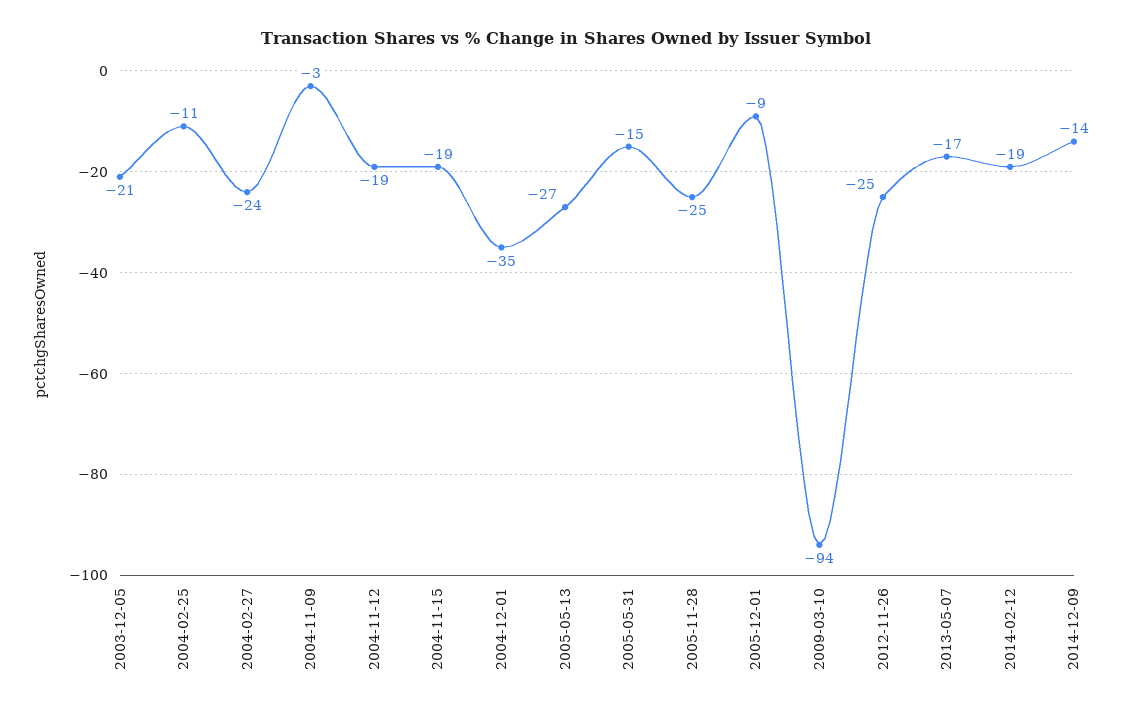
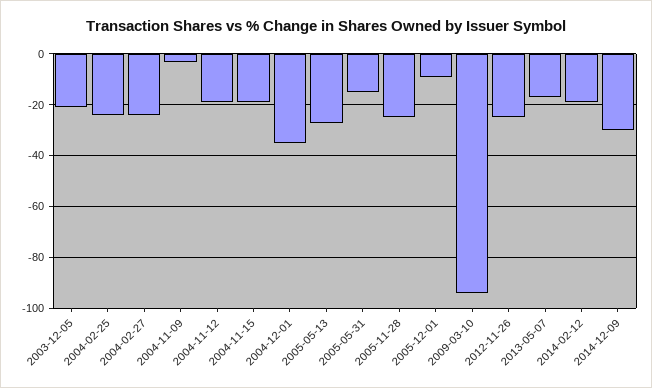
  {
    "2003-12-05": -21,
-   "2004-02-25": -11,
+   "2004-02-25": -25,
    "2004-02-27": -24,
    "2004-11-09": -3,
    "2004-11-12": -19,
    "2004-11-15": -19,
    "2004-12-01": -35,
    "2005-05-13": -27,
    "2005-05-31": -15,
    "2005-11-28": -25,
    "2005-12-01": -9,
    "2009-03-10": -94,
    "2012-11-26": -25,
    "2013-05-07": -17,
    "2014-02-12": -19,
-   "2014-12-09": -14
+   "2014-12-09": -30
  }

